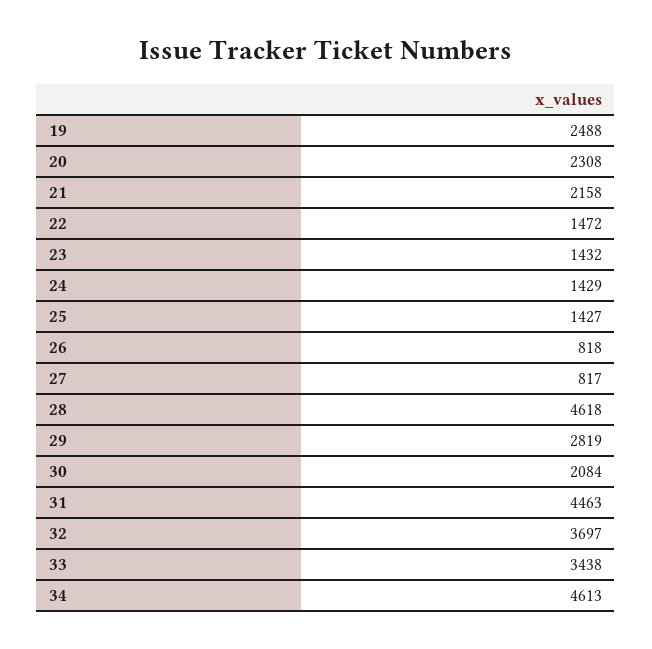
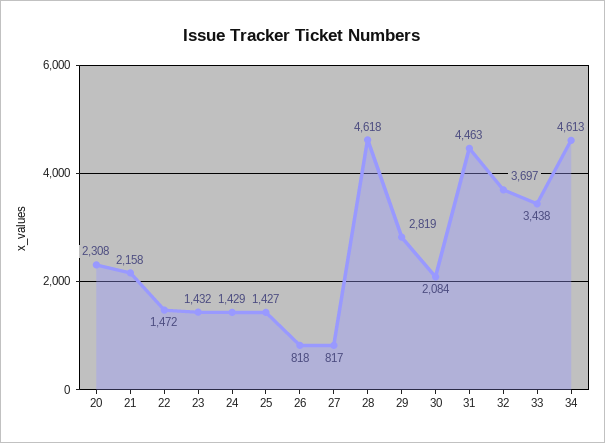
  {
-   "19": 2488,
    "20": 2308,
    "21": 2158,
    "22": 1472,
    "23": 1432,
    "24": 1429,
    "25": 1427,
    "26": 818,
    "27": 817,
    "28": 4618,
    "29": 2819,
    "30": 2084,
    "31": 4463,
    "32": 3697,
    "33": 3438,
    "34": 4613
  }

